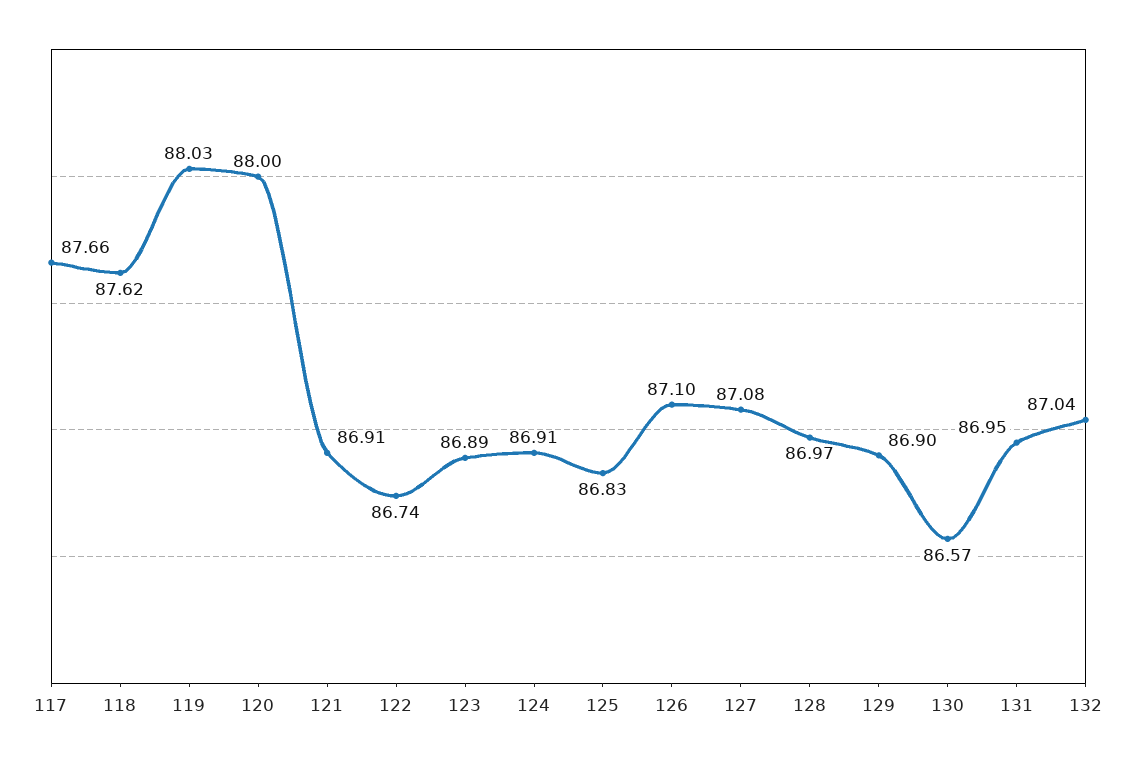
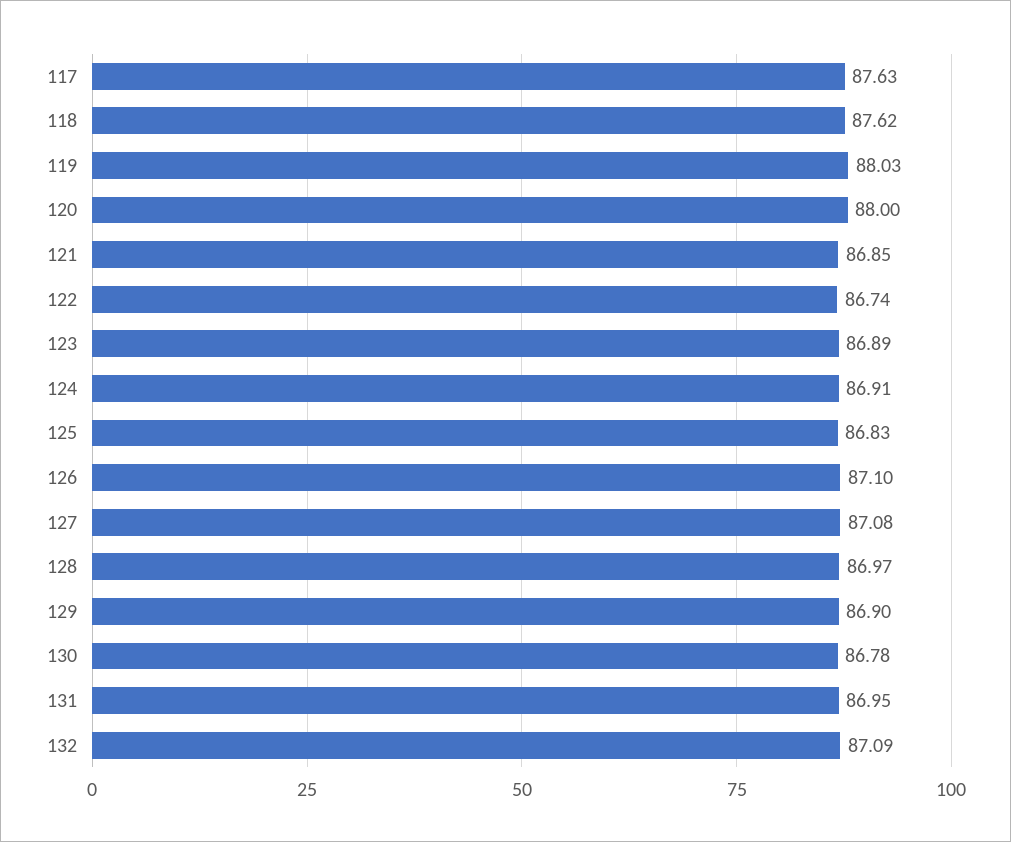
  {
-   "117": 87.66,
+   "117": 87.63,
    "118": 87.62,
    "119": 88.03,
    "120": 88,
-   "121": 86.91,
+   "121": 86.85,
    "122": 86.74,
    "123": 86.89,
    "124": 86.91,
    "125": 86.83,
    "126": 87.1,
    "127": 87.08,
    "128": 86.97,
    "129": 86.9,
-   "130": 86.57,
+   "130": 86.78,
    "131": 86.95,
-   "132": 87.04
+   "132": 87.09
  }

